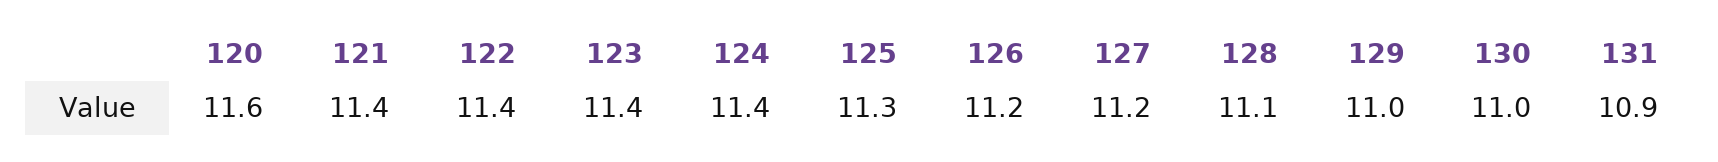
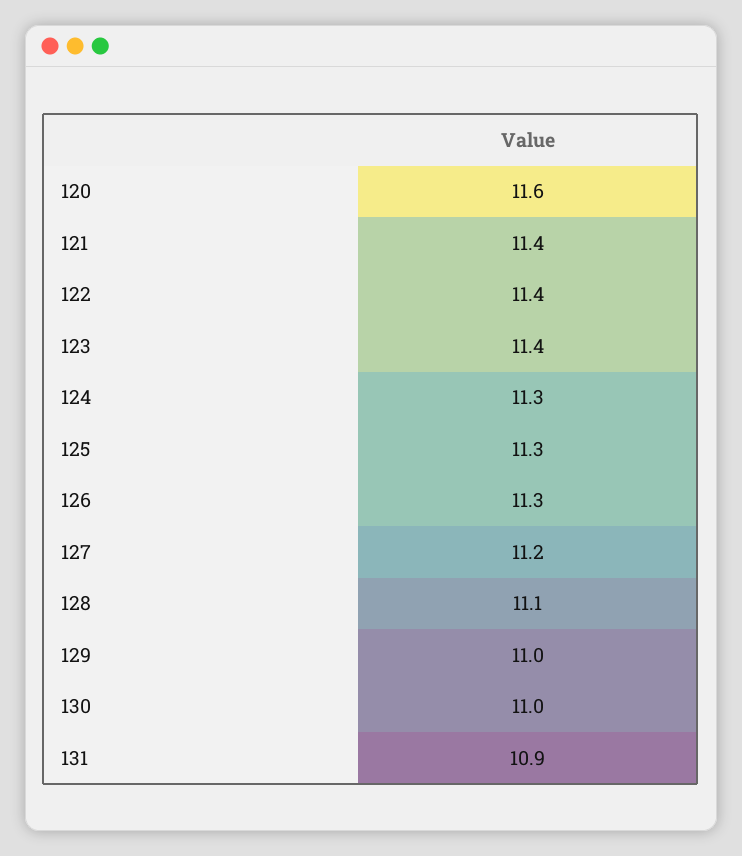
  {
    "120": 11.6,
    "121": 11.4,
    "122": 11.4,
    "123": 11.4,
-   "124": 11.4,
+   "124": 11.3,
    "125": 11.3,
-   "126": 11.2,
+   "126": 11.3,
    "127": 11.2,
    "128": 11.1,
    "129": 11,
    "130": 11,
    "131": 10.9
  }

